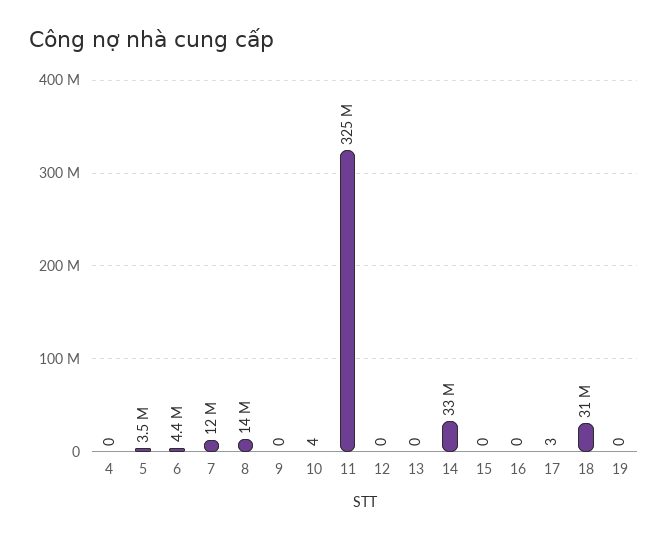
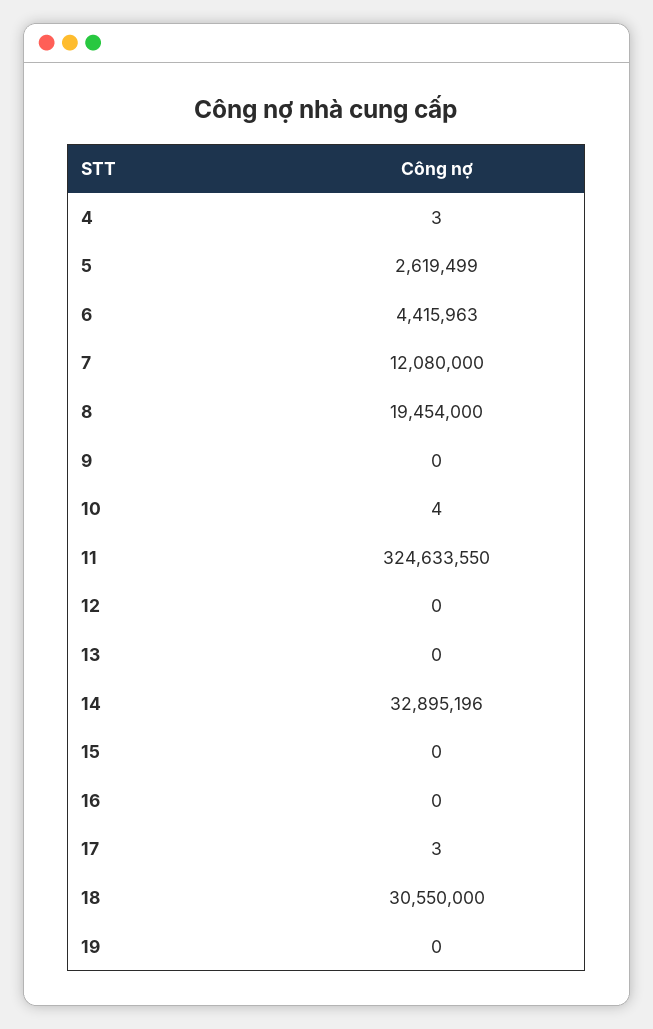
  {
-   "4": 0,
+   "4": 3,
-   "5": 3500000,
+   "5": 2619499,
    "6": 4415963,
    "7": 12080000,
-   "8": 14000000,
+   "8": 19454000,
    "9": 0,
    "10": 4,
    "11": 324633550,
    "12": 0,
    "13": 0,
    "14": 32895196,
    "15": 0,
    "16": 0,
    "17": 3,
    "18": 30550000,
    "19": 0
  }

